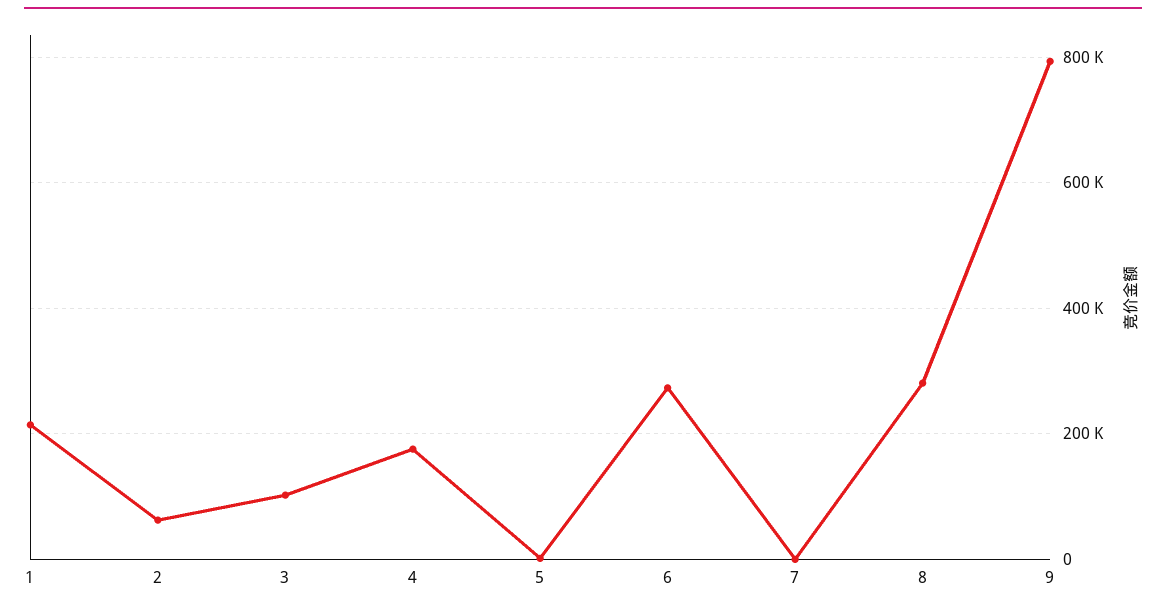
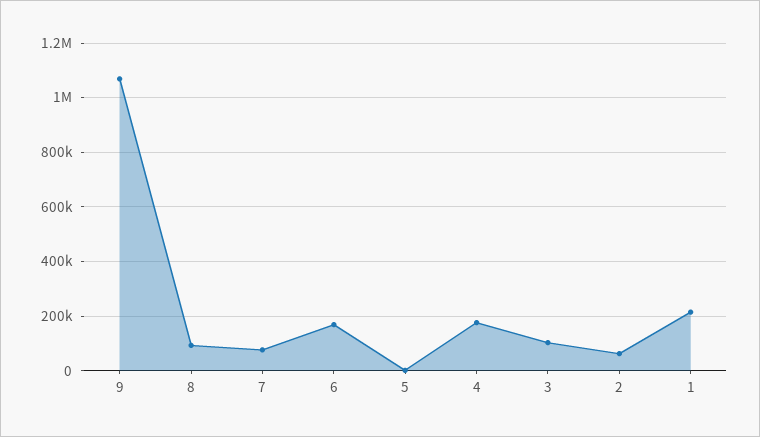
  {
    "1": 220000,
    "2": 60000,
    "3": 100000,
    "4": 180000,
    "5": 0,
-   "6": 280000,
+   "6": 175000,
-   "7": 0,
+   "7": 75000,
-   "8": 280000,
+   "8": 100000,
-   "9": 800000
+   "9": 1075000
  }

